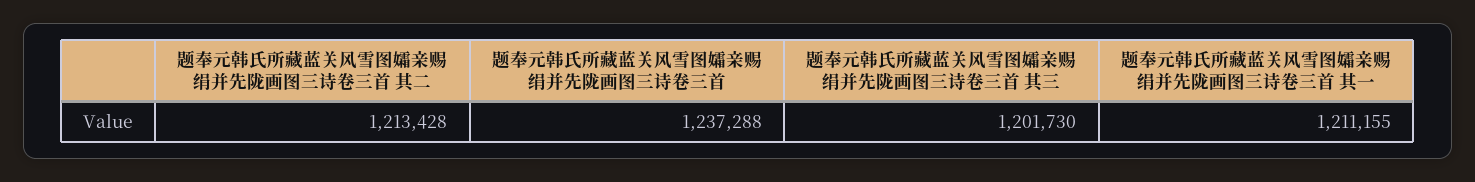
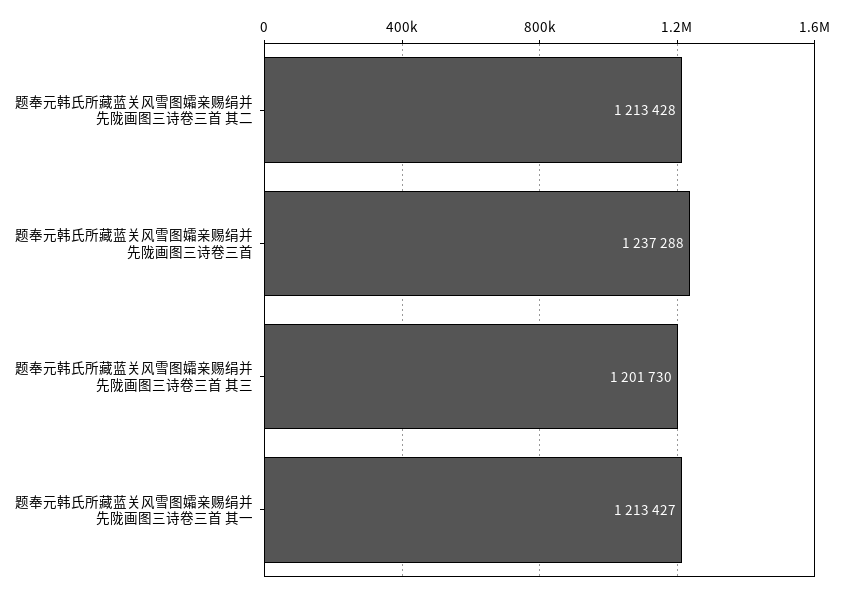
  {
    "题奉元韩氏所藏蓝关风雪图孀亲赐绢并先陇画图三诗卷三首 其二": 1213428,
    "题奉元韩氏所藏蓝关风雪图孀亲赐绢并先陇画图三诗卷三首": 1237288,
    "题奉元韩氏所藏蓝关风雪图孀亲赐绢并先陇画图三诗卷三首 其三": 1201730,
-   "题奉元韩氏所藏蓝关风雪图孀亲赐绢并先陇画图三诗卷三首 其一": 1211155
+   "题奉元韩氏所藏蓝关风雪图孀亲赐绢并先陇画图三诗卷三首 其一": 1213427
  }

